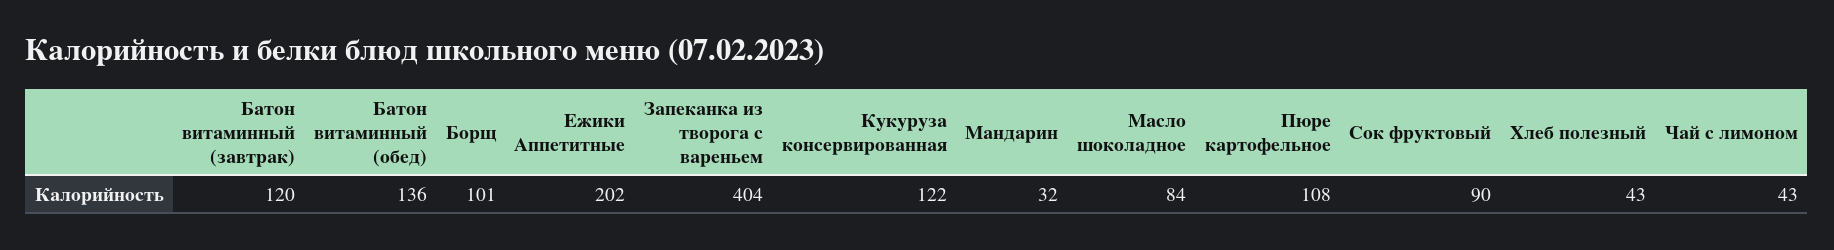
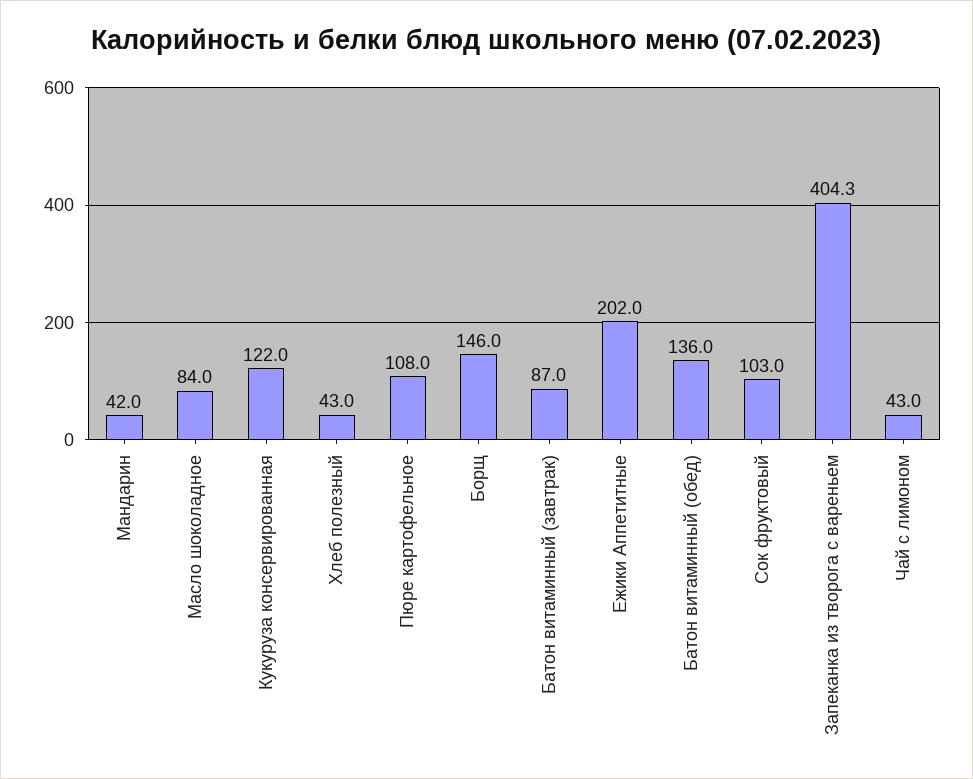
  {
-   "Батон витаминный (завтрак)": 120,
+   "Батон витаминный (завтрак)": 87,
    "Батон витаминный (обед)": 136,
-   "Борщ": 101,
+   "Борщ": 146,
    "Ежики Аппетитные": 202,
-   "Запеканка из творога с вареньем": 404,
+   "Запеканка из творога с вареньем": 404.3,
    "Кукуруза консервированная": 122,
-   "Мандарин": 32,
+   "Мандарин": 42,
    "Масло шоколадное": 84,
    "Пюре картофельное": 108,
-   "Сок фруктовый": 90,
+   "Сок фруктовый": 103,
    "Хлеб полезный": 43,
    "Чай с лимоном": 43
  }

